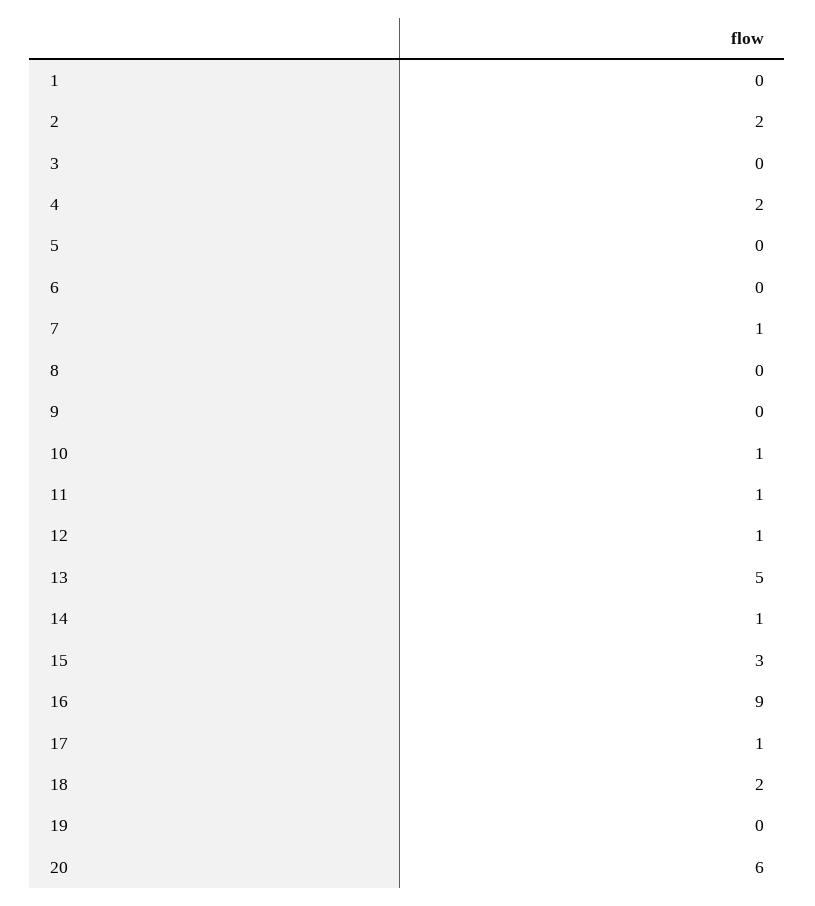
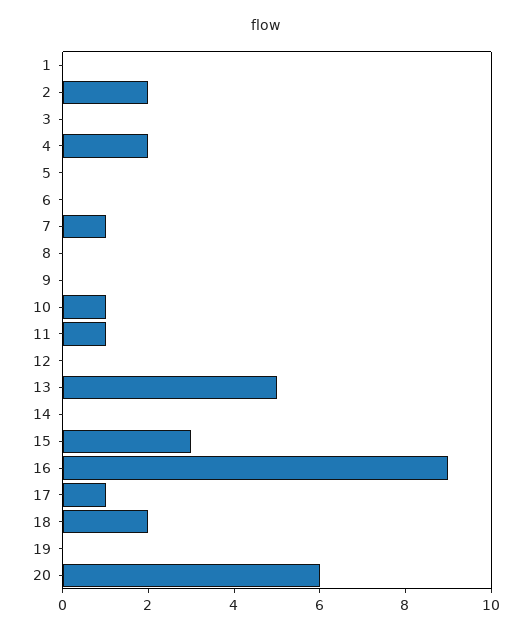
  {
    "1": 0,
    "2": 2,
    "3": 0,
    "4": 2,
    "5": 0,
    "6": 0,
    "7": 1,
    "8": 0,
    "9": 0,
    "10": 1,
    "11": 1,
-   "12": 1,
+   "12": 0,
    "13": 5,
-   "14": 1,
+   "14": 0,
    "15": 3,
    "16": 9,
    "17": 1,
    "18": 2,
    "19": 0,
    "20": 6
  }

